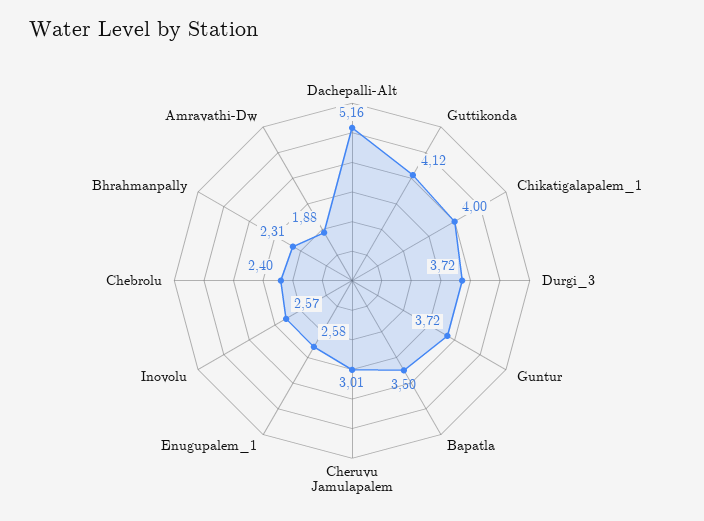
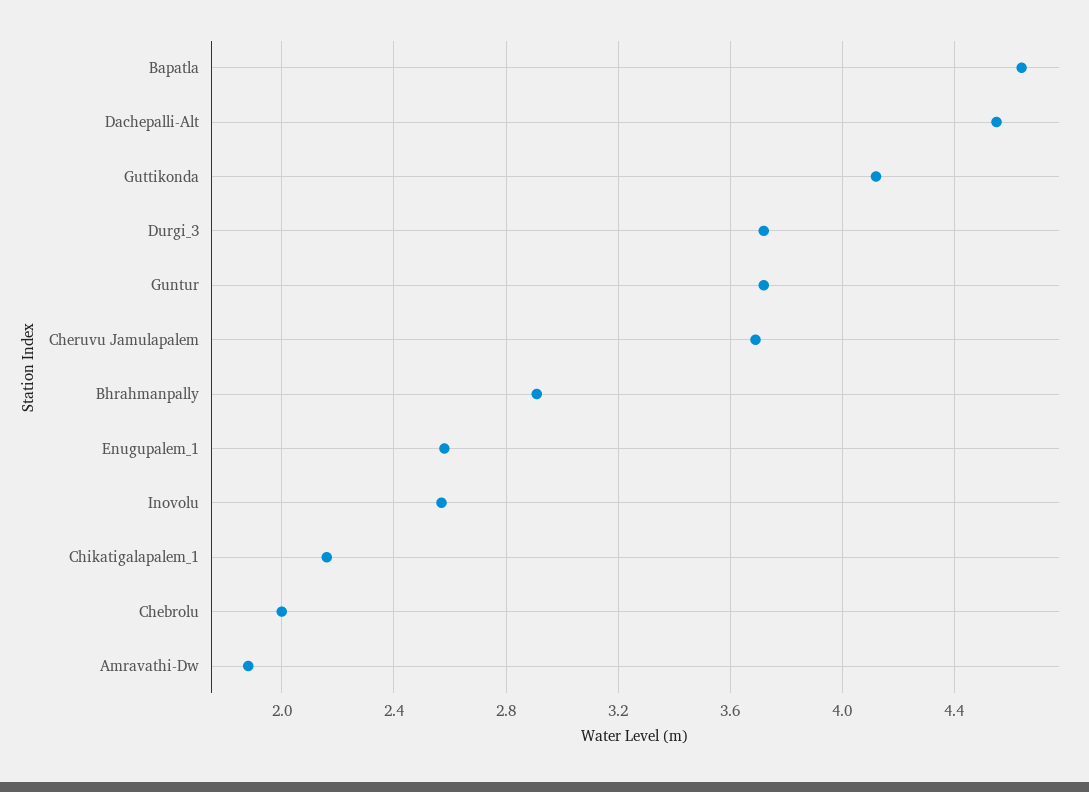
  {
-   "Dachepalli-Alt": 5.16,
+   "Dachepalli-Alt": 4.55,
    "Guttikonda": 4.12,
-   "Chikatigalapalem_1": 4,
+   "Chikatigalapalem_1": 2.15,
    "Durgi_3": 3.72,
    "Guntur": 3.72,
-   "Bapatla": 3.5,
+   "Bapatla": 4.65,
-   "Cheruvu Jamulapalem": 3.01,
+   "Cheruvu Jamulapalem": 3.7,
    "Enugupalem_1": 2.58,
    "Inovolu": 2.57,
-   "Chebrolu": 2.4,
+   "Chebrolu": 2,
-   "Bhrahmanpally": 2.31,
+   "Bhrahmanpally": 2.9,
    "Amravathi-Dw": 1.88
  }

